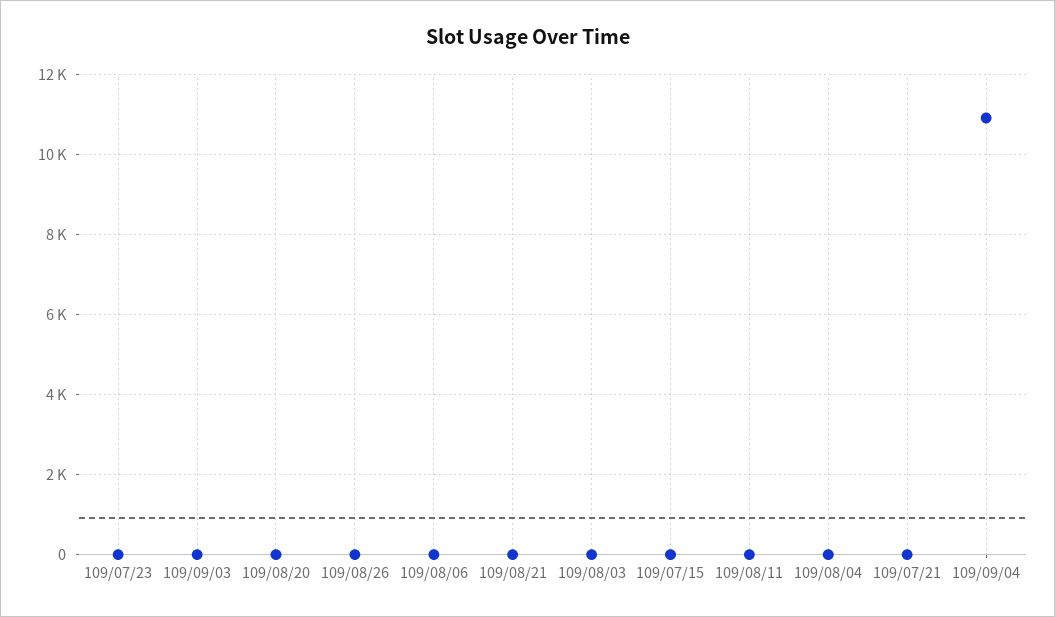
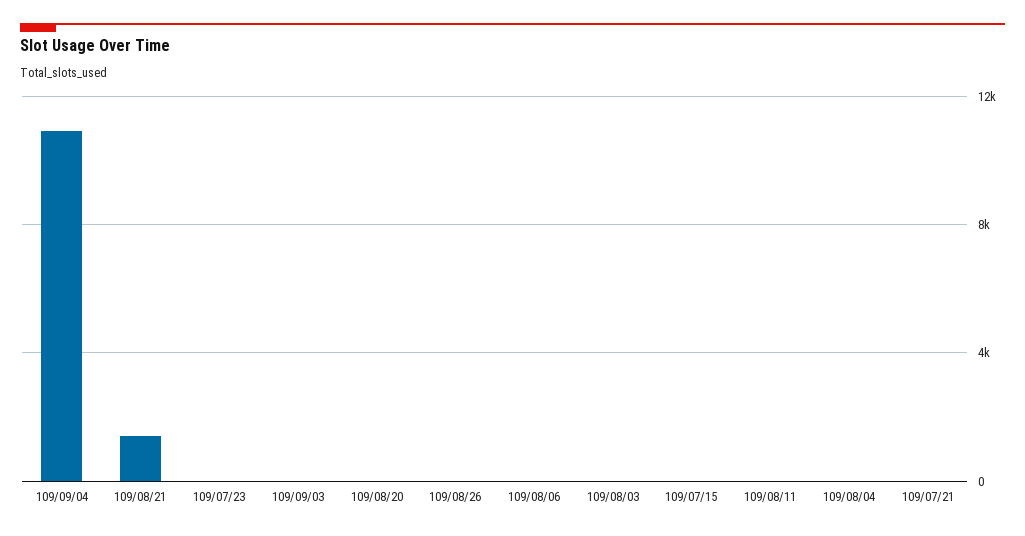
  {
    "109/07/23": 0,
    "109/09/03": 0,
    "109/08/20": 0,
    "109/08/26": 0,
    "109/08/06": 0,
-   "109/08/21": 0,
+   "109/08/21": 1500,
    "109/08/03": 0,
    "109/07/15": 0,
    "109/08/11": 0,
    "109/08/04": 0,
    "109/07/21": 0,
    "109/09/04": 11000
  }

